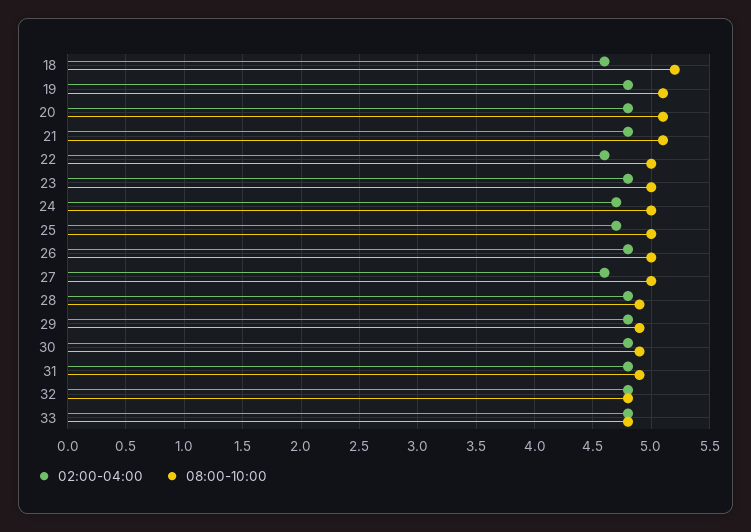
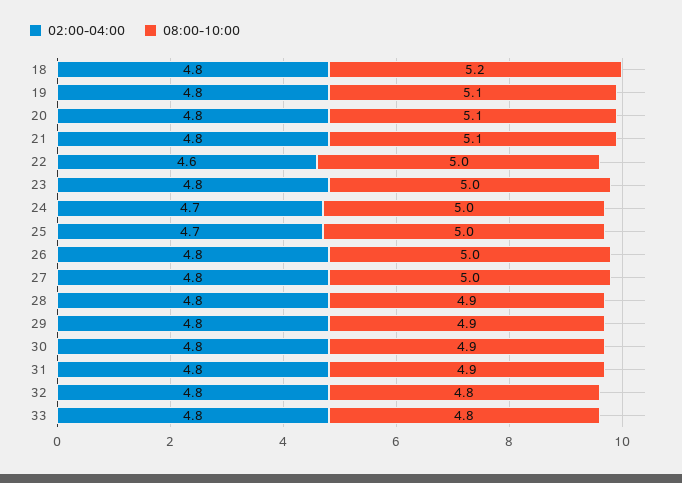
  {
    "02:00-04:00": {
-     "18": 4.6,
+     "18": 4.8,
      "19": 4.8,
      "20": 4.8,
      "21": 4.8,
      "22": 4.6,
      "23": 4.8,
      "24": 4.7,
      "25": 4.7,
      "26": 4.8,
-     "27": 4.6,
+     "27": 4.8,
      "28": 4.8,
      "29": 4.8,
      "30": 4.8,
      "31": 4.8,
      "32": 4.8,
      "33": 4.8
    },
    "08:00-10:00": {
      "18": 5.2,
      "19": 5.1,
      "20": 5.1,
      "21": 5.1,
      "22": 5,
      "23": 5,
      "24": 5,
      "25": 5,
      "26": 5,
      "27": 5,
      "28": 4.9,
      "29": 4.9,
      "30": 4.9,
      "31": 4.9,
      "32": 4.8,
      "33": 4.8
    }
  }

